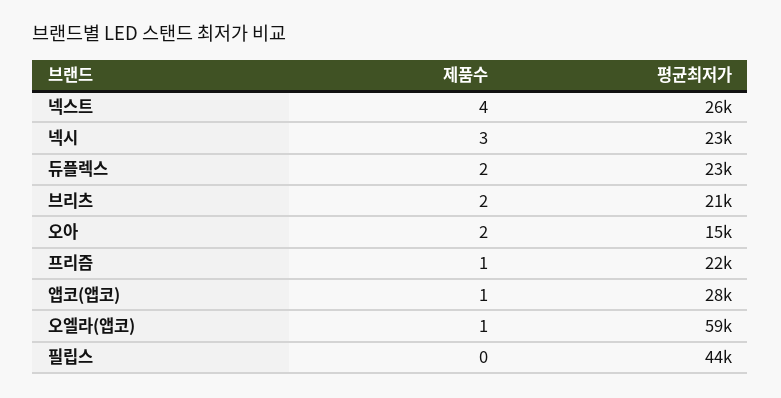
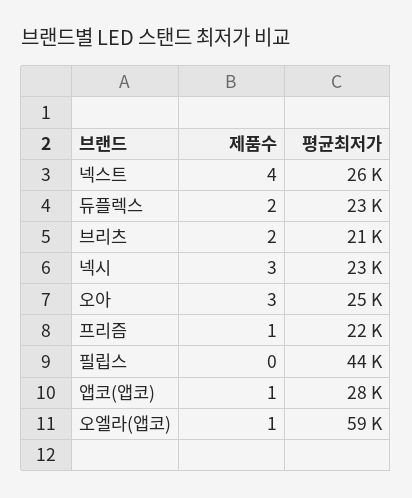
  {
    "제품수": {
      "넥스트": 4,
      "넥시": 3,
      "듀플렉스": 2,
      "브리츠": 2,
-     "오아": 2,
+     "오아": 3,
      "프리즘": 1,
      "앱코(앱코)": 1,
      "오엘라(앱코)": 1,
      "필립스": 0
    },
    "평균최저가": {
      "넥스트": 26000,
      "넥시": 23000,
      "듀플렉스": 23000,
      "브리츠": 21000,
-     "오아": 15000,
+     "오아": 25000,
      "프리즘": 22000,
      "앱코(앱코)": 28000,
      "오엘라(앱코)": 59000,
      "필립스": 44000
    }
  }

